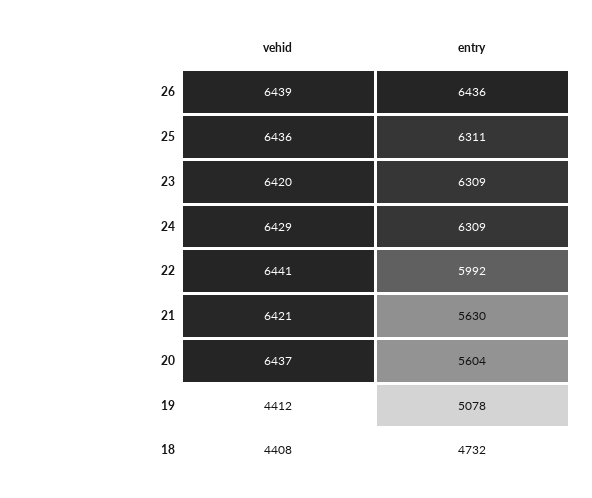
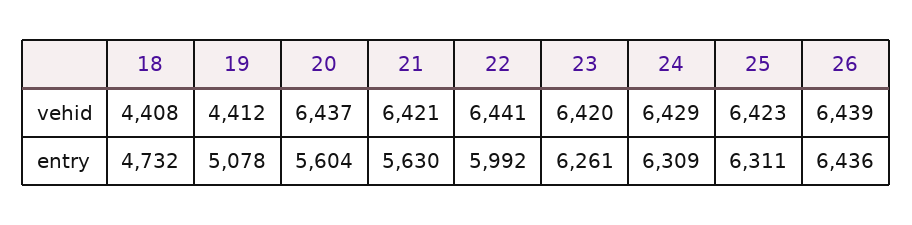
  {
    "vehid": {
      "26": 6439,
-     "25": 6436,
+     "25": 6423,
      "23": 6420,
      "24": 6429,
      "22": 6441,
      "21": 6421,
      "20": 6437,
      "19": 4412,
      "18": 4408
    },
    "entry": {
      "26": 6436,
      "25": 6311,
-     "23": 6309,
+     "23": 6261,
      "24": 6309,
      "22": 5992,
      "21": 5630,
      "20": 5604,
      "19": 5078,
      "18": 4732
    }
  }

